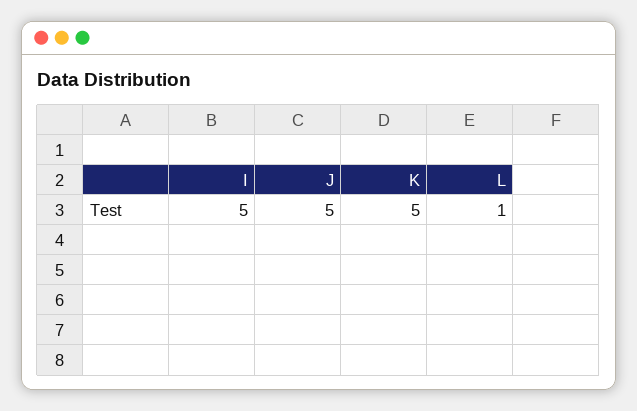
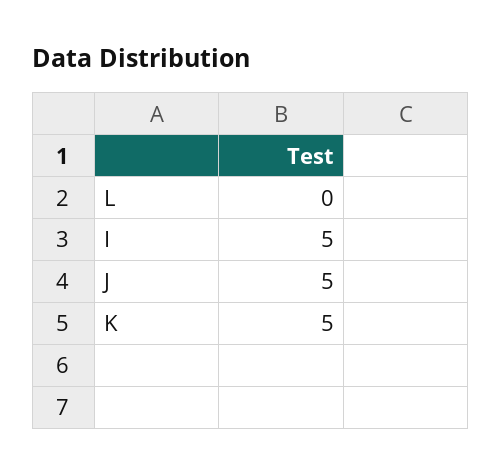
  {
    "I": 5,
    "J": 5,
    "K": 5,
-   "L": 1
+   "L": 0
  }

